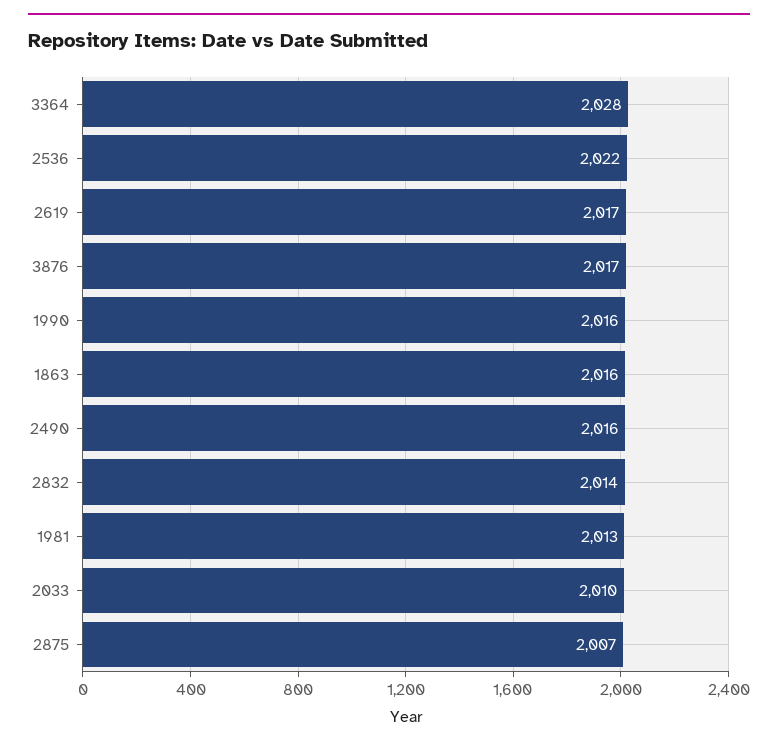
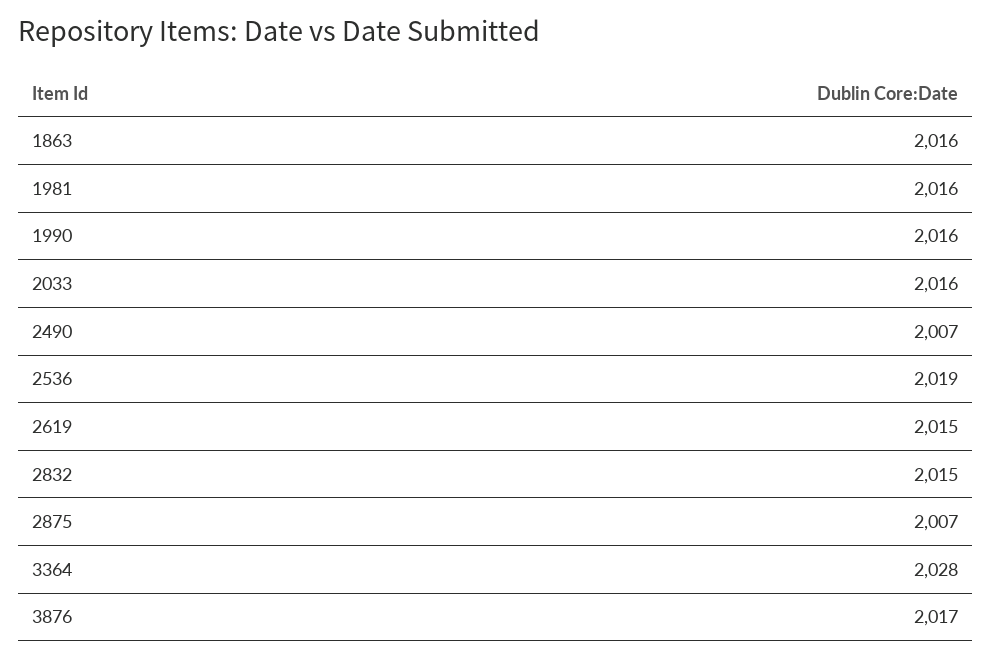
  {
    "3364": 2028,
-   "2536": 2022,
+   "2536": 2019,
-   "2619": 2017,
+   "2619": 2015,
    "3876": 2017,
    "1990": 2016,
    "1863": 2016,
-   "2490": 2016,
+   "2490": 2007,
-   "2832": 2014,
+   "2832": 2015,
-   "1981": 2013,
+   "1981": 2016,
-   "2033": 2010,
+   "2033": 2016,
    "2875": 2007
  }

